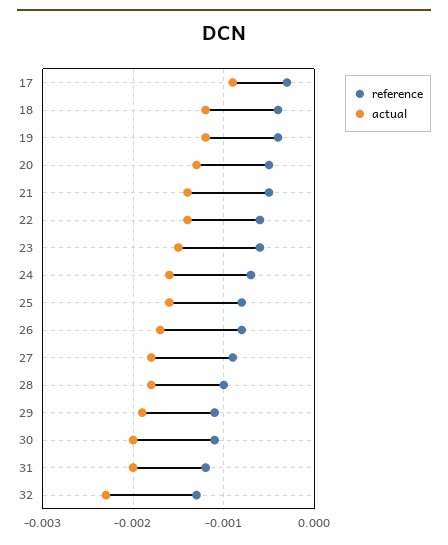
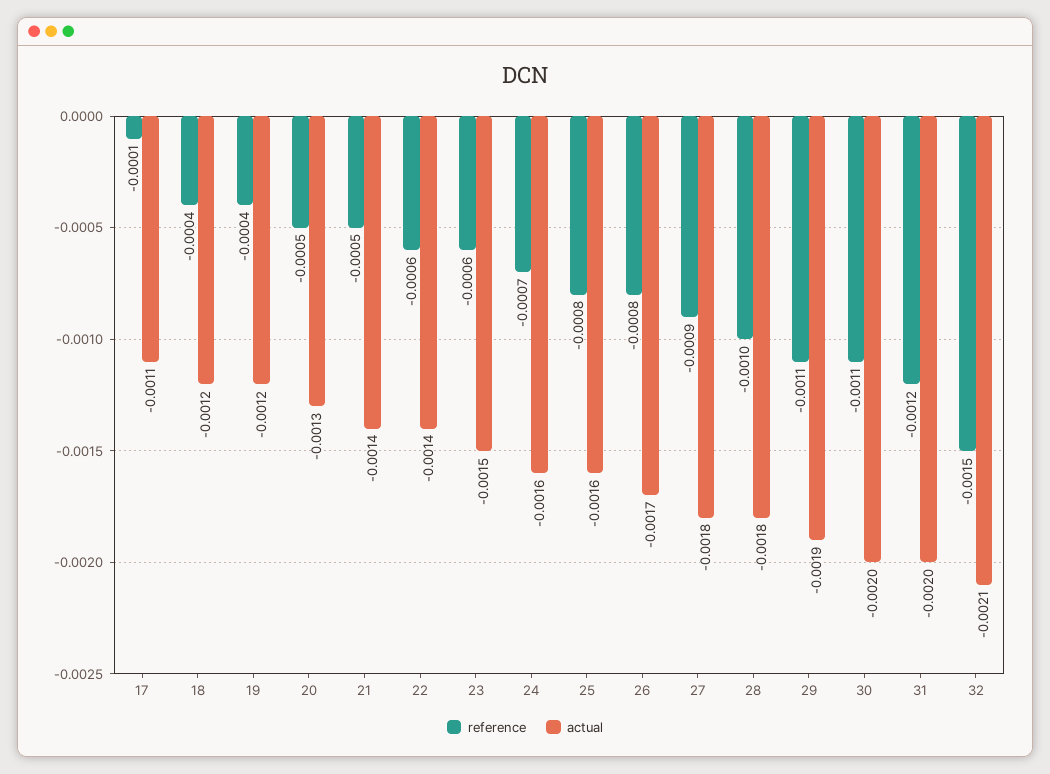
  {
    "reference": {
-     "17": -0.0003,
+     "17": -0.0001,
      "18": -0.0004,
      "19": -0.0004,
      "20": -0.0005,
      "21": -0.0005,
      "22": -0.0006,
      "23": -0.0006,
      "24": -0.0007,
      "25": -0.0008,
      "26": -0.0008,
      "27": -0.0009,
      "28": -0.001,
      "29": -0.0011,
      "30": -0.0011,
      "31": -0.0012,
-     "32": -0.0013
+     "32": -0.0015
    },
    "actual": {
-     "17": -0.0009,
+     "17": -0.0011,
      "18": -0.0012,
      "19": -0.0012,
      "20": -0.0013,
      "21": -0.0014,
      "22": -0.0014,
      "23": -0.0015,
      "24": -0.0016,
      "25": -0.0016,
      "26": -0.0017,
      "27": -0.0018,
      "28": -0.0018,
      "29": -0.0019,
      "30": -0.002,
      "31": -0.002,
-     "32": -0.0023
+     "32": -0.0021
    }
  }

